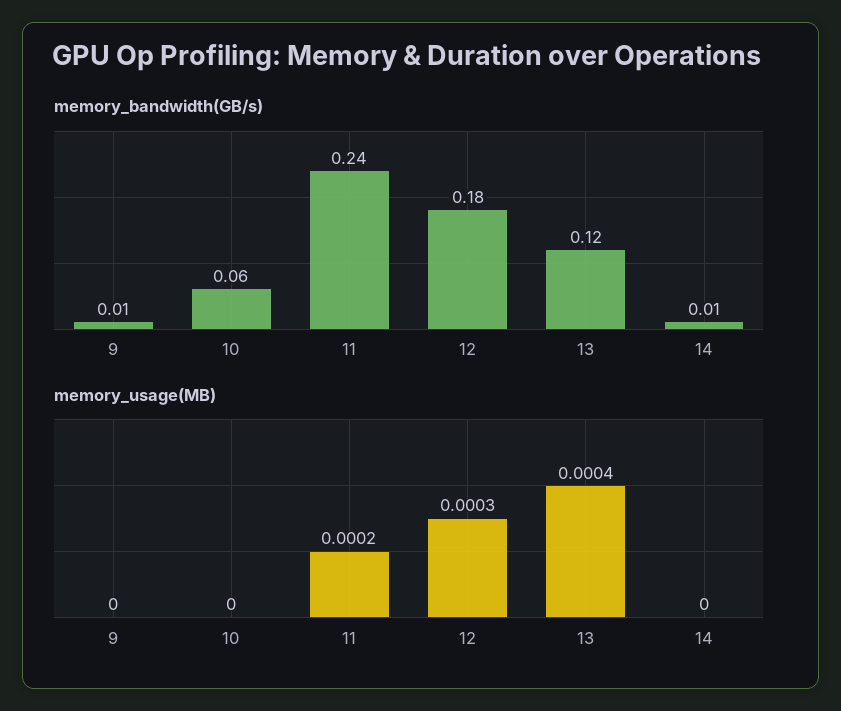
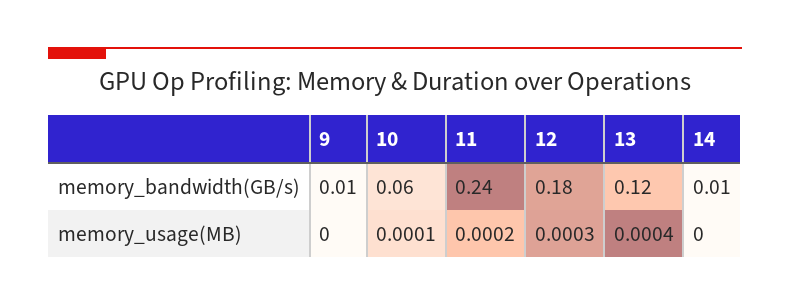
  {
    "memory_bandwidth(GB/s)": {
      "9": 0.01,
      "10": 0.06,
      "11": 0.24,
      "12": 0.18,
      "13": 0.12,
      "14": 0.01
    },
    "memory_usage(MB)": {
      "9": 0,
-     "10": 0,
+     "10": 0.0001,
      "11": 0.0002,
      "12": 0.0003,
      "13": 0.0004,
      "14": 0
    }
  }

